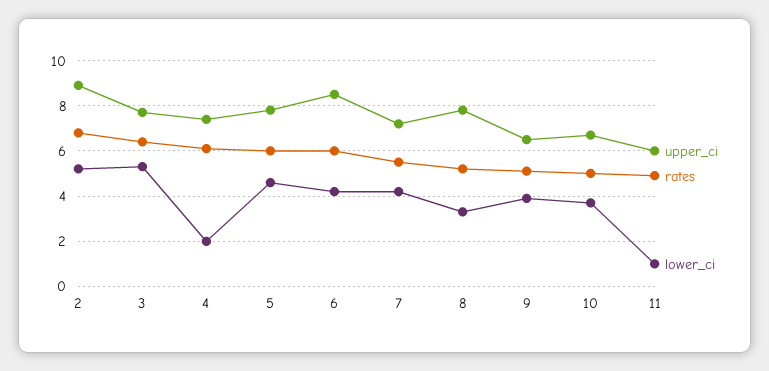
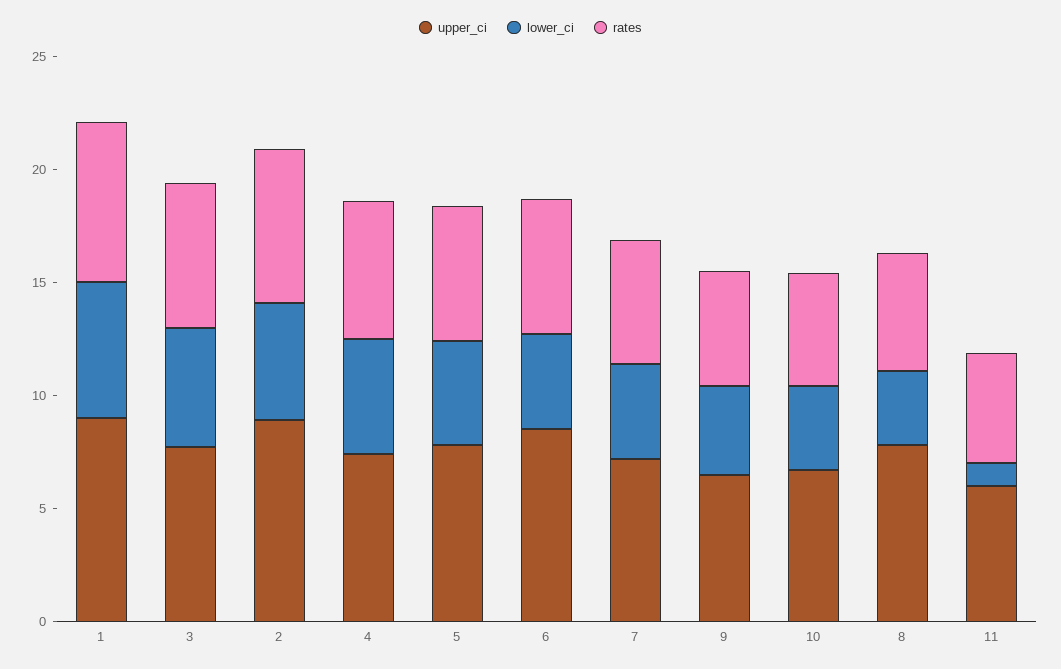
  {
    "upper_ci": {
      "2": 9,
      "3": 7.5,
      "4": 7.5,
      "5": 8,
      "6": 8.5,
      "7": 7,
      "8": 8,
      "9": 6.5,
      "10": 6.5,
-     "11": 6
+     "11": 6,
+     "1": 9
    },
    "rates": {
      "2": 7,
      "3": 6.5,
      "4": 6,
      "5": 6,
      "6": 6,
      "7": 5.5,
      "8": 5,
      "9": 5,
      "10": 5,
-     "11": 5
+     "11": 5,
+     "1": 7
    },
    "lower_ci": {
      "2": 5,
      "3": 5.5,
-     "4": 2,
+     "4": 5,
      "5": 4.5,
      "6": 4,
      "7": 4,
      "8": 3.5,
      "9": 4,
      "10": 3.5,
-     "11": 1
+     "11": 1,
+     "1": 6
    }
  }

